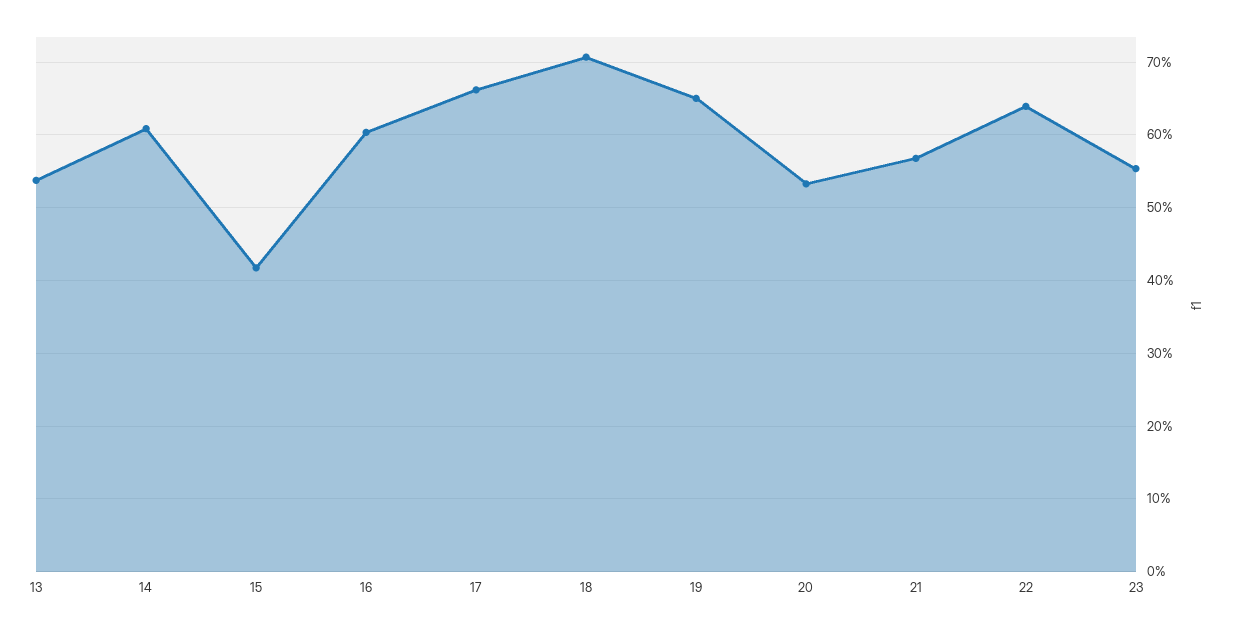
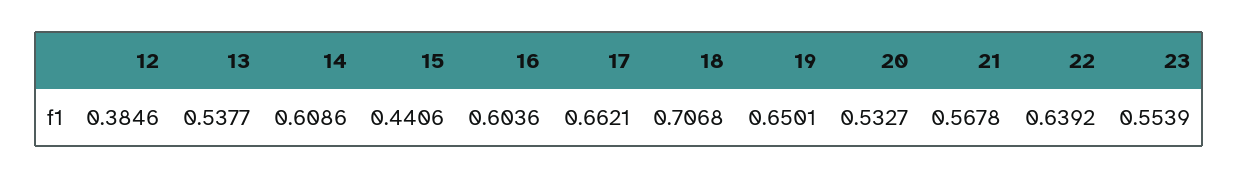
  {
    "13": 0.5377,
    "14": 0.6086,
-   "15": 0.42,
+   "15": 0.4406,
    "16": 0.6036,
    "17": 0.6621,
    "18": 0.7068,
    "19": 0.6501,
    "20": 0.5327,
    "21": 0.5678,
    "22": 0.6392,
-   "23": 0.5539
+   "23": 0.5539,
+   "12": 0.3846
  }

